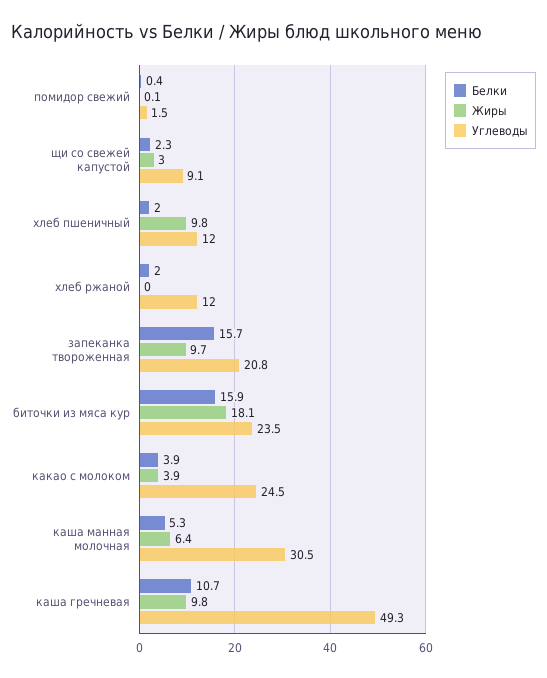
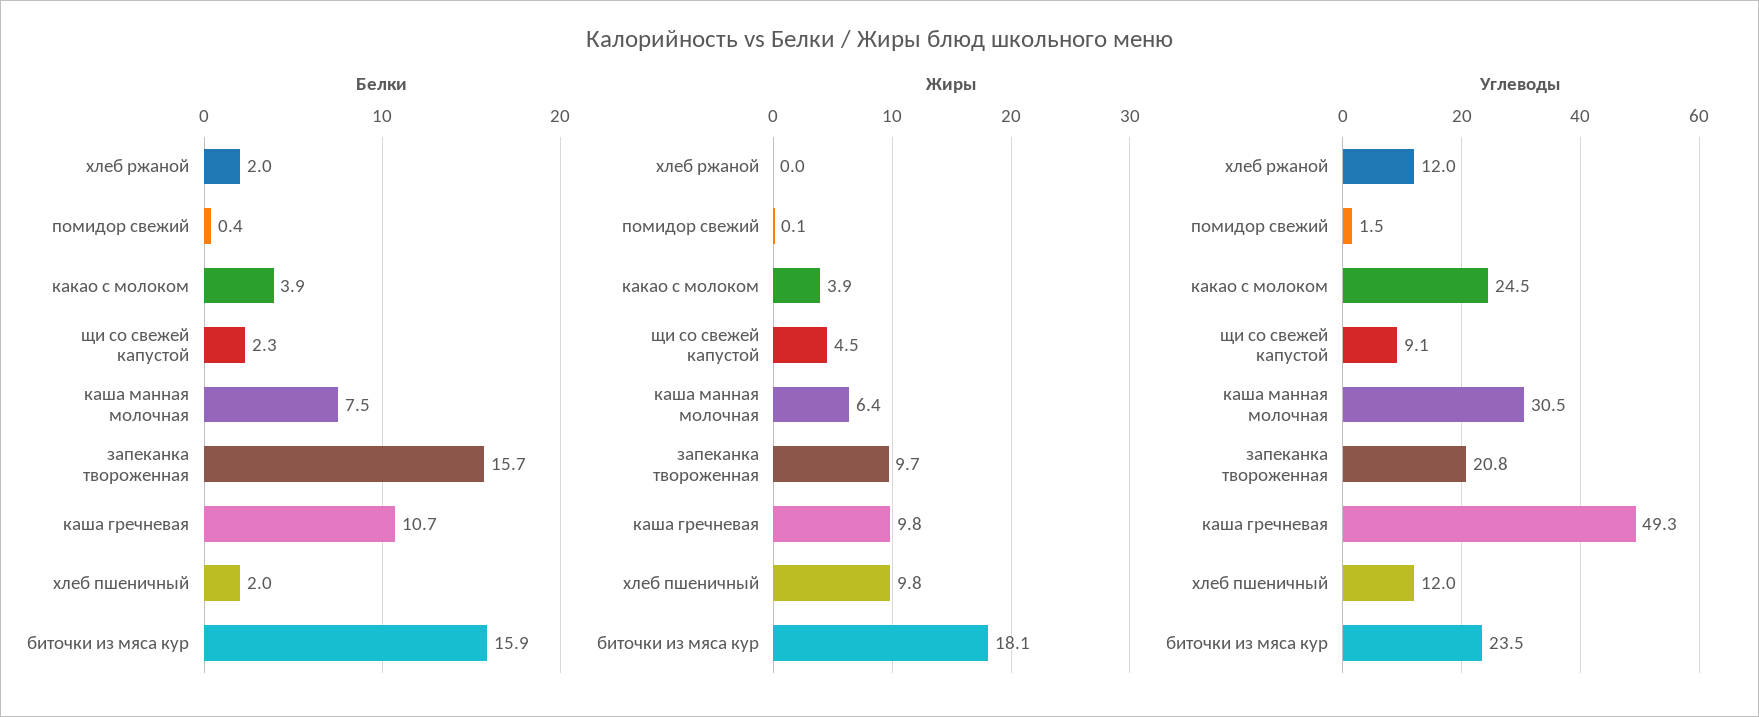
  {
    "Белки": {
      "помидор свежий": 0.4,
      "щи со свежей капустой": 2.3,
      "хлеб пшеничный": 2,
      "хлеб ржаной": 2,
      "запеканка твороженная": 15.7,
      "биточки из мяса кур": 15.9,
      "какао с молоком": 3.9,
-     "каша манная молочная": 5.3,
+     "каша манная молочная": 7.5,
      "каша гречневая": 10.7
    },
    "Жиры": {
      "помидор свежий": 0.1,
-     "щи со свежей капустой": 3,
+     "щи со свежей капустой": 4.5,
      "хлеб пшеничный": 9.8,
      "хлеб ржаной": 0,
      "запеканка твороженная": 9.7,
      "биточки из мяса кур": 18.1,
      "какао с молоком": 3.9,
      "каша манная молочная": 6.4,
      "каша гречневая": 9.8
    },
    "Углеводы": {
      "помидор свежий": 1.5,
      "щи со свежей капустой": 9.1,
      "хлеб пшеничный": 12,
      "хлеб ржаной": 12,
      "запеканка твороженная": 20.8,
      "биточки из мяса кур": 23.5,
      "какао с молоком": 24.5,
      "каша манная молочная": 30.5,
      "каша гречневая": 49.3
    }
  }

